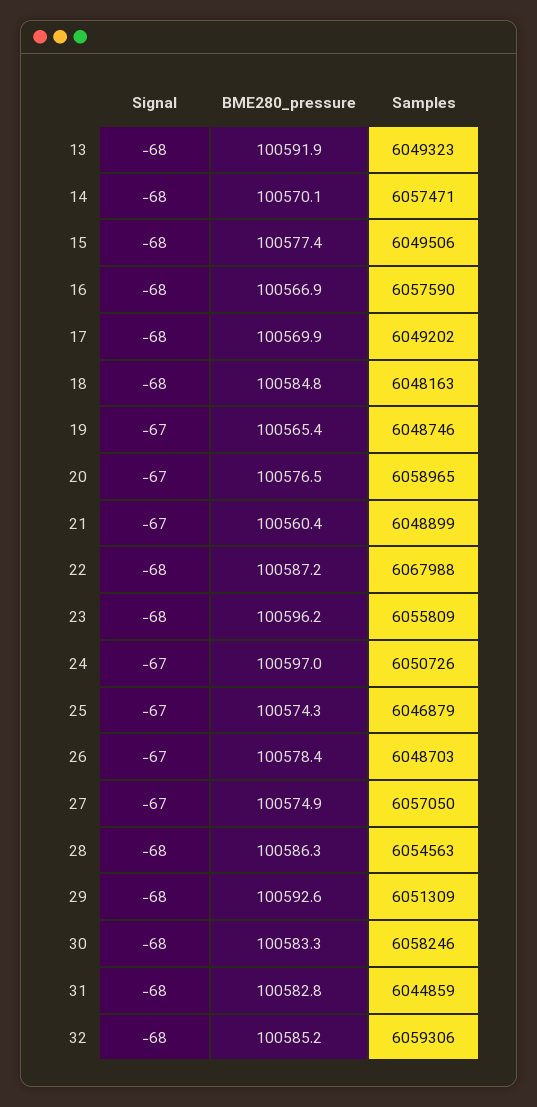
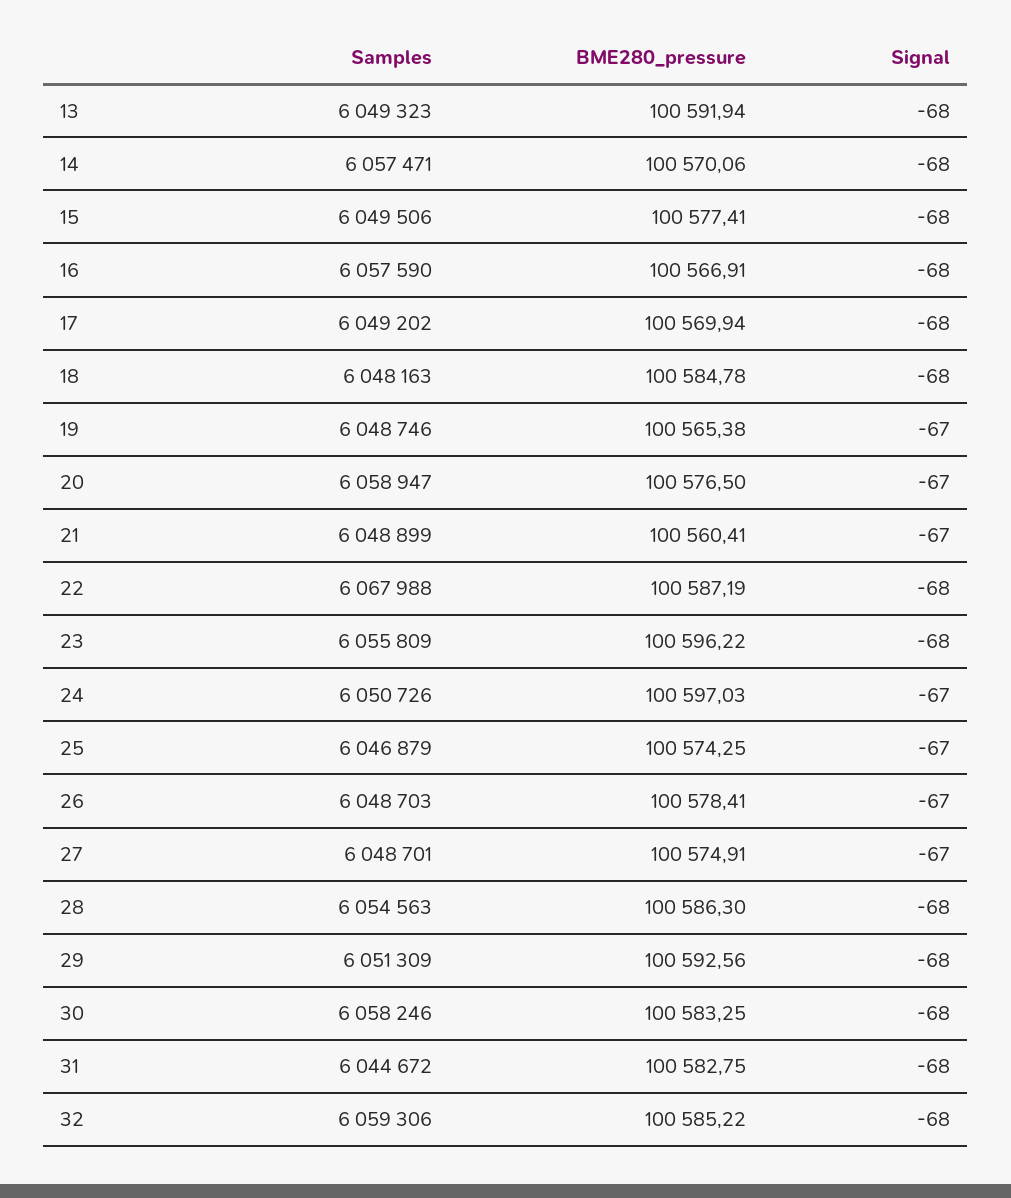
  {
    "Signal": {
      "13": -68,
      "14": -68,
      "15": -68,
      "16": -68,
      "17": -68,
      "18": -68,
      "19": -67,
      "20": -67,
      "21": -67,
      "22": -68,
      "23": -68,
      "24": -67,
      "25": -67,
      "26": -67,
      "27": -67,
      "28": -68,
      "29": -68,
      "30": -68,
      "31": -68,
      "32": -68
    },
    "BME280_pressure": {
      "13": 100591.94,
      "14": 100570.06,
      "15": 100577.41,
      "16": 100566.91,
      "17": 100569.94,
      "18": 100584.78,
      "19": 100565.38,
      "20": 100576.5,
      "21": 100560.41,
      "22": 100587.19,
      "23": 100596.22,
      "24": 100597.03,
      "25": 100574.25,
      "26": 100578.41,
      "27": 100574.91,
      "28": 100586.3,
      "29": 100592.56,
      "30": 100583.25,
      "31": 100582.75,
      "32": 100585.22
    },
    "Samples": {
      "13": 6049323,
      "14": 6057471,
      "15": 6049506,
      "16": 6057590,
      "17": 6049202,
      "18": 6048163,
      "19": 6048746,
-     "20": 6058965,
+     "20": 6058947,
      "21": 6048899,
      "22": 6067988,
      "23": 6055809,
      "24": 6050726,
      "25": 6046879,
      "26": 6048703,
-     "27": 6057050,
+     "27": 6048701,
      "28": 6054563,
      "29": 6051309,
      "30": 6058246,
-     "31": 6044859,
+     "31": 6044672,
      "32": 6059306
    }
  }

